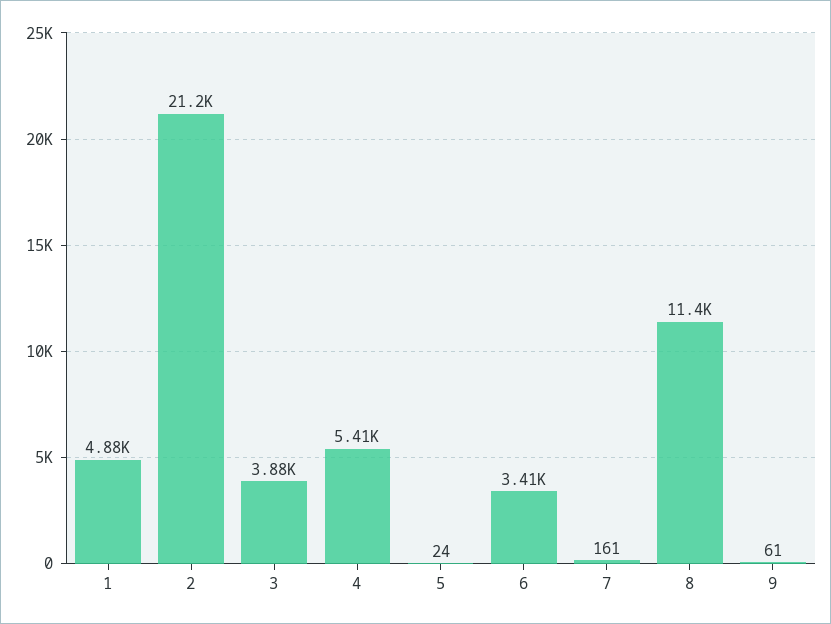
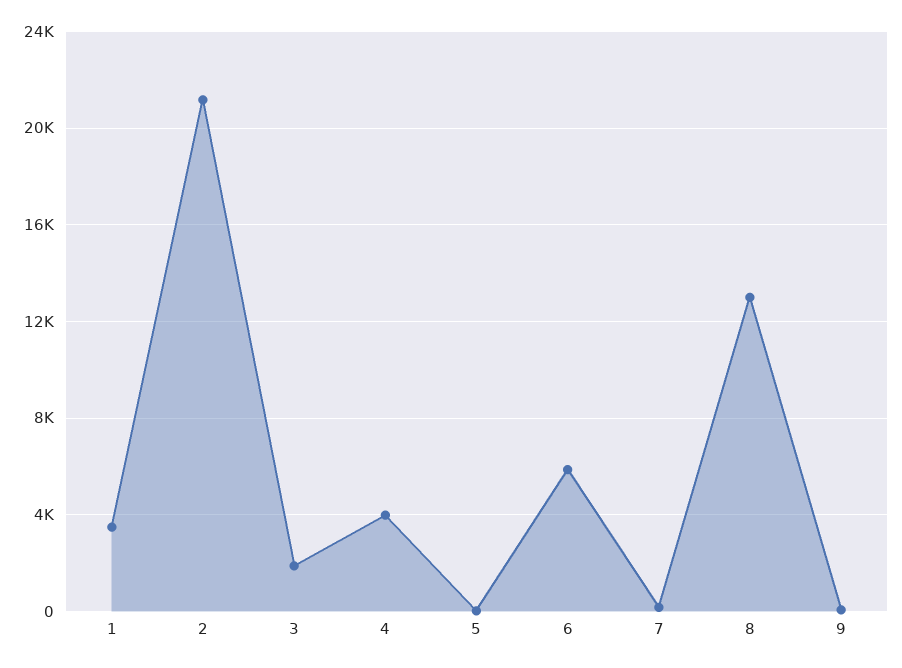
  {
-   "1": 4880,
+   "1": 3500,
    "2": 21200,
-   "3": 3880,
+   "3": 2000,
-   "4": 5410,
+   "4": 4000,
    "5": 24,
-   "6": 3410,
+   "6": 6000,
    "7": 161,
-   "8": 11400,
+   "8": 13000,
    "9": 61
  }

